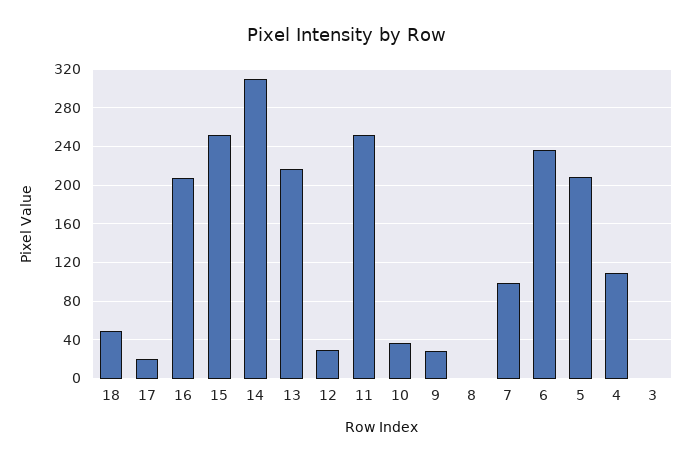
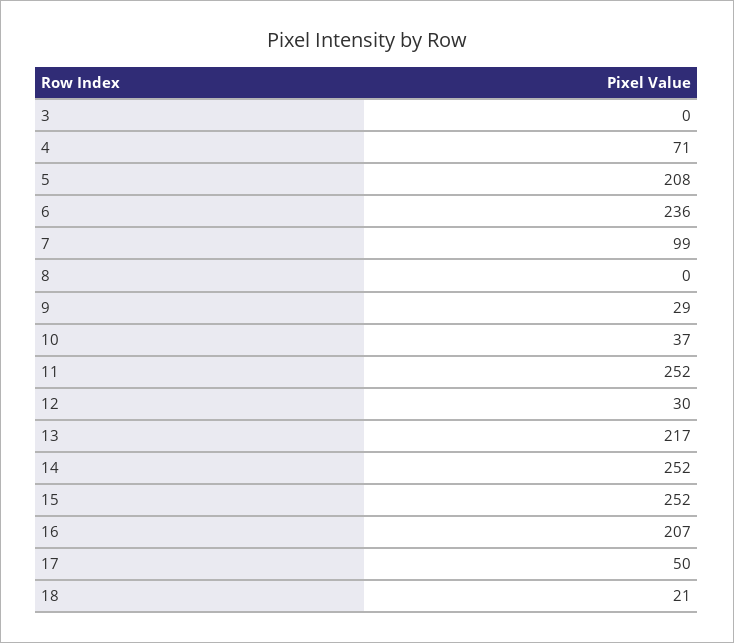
  {
-   "18": 50,
+   "18": 21,
-   "17": 20,
+   "17": 50,
    "16": 207,
    "15": 252,
-   "14": 310,
+   "14": 252,
    "13": 217,
    "12": 30,
    "11": 252,
    "10": 37,
    "9": 29,
    "8": 0,
    "7": 99,
    "6": 236,
    "5": 208,
-   "4": 110,
+   "4": 71,
    "3": 0
  }

